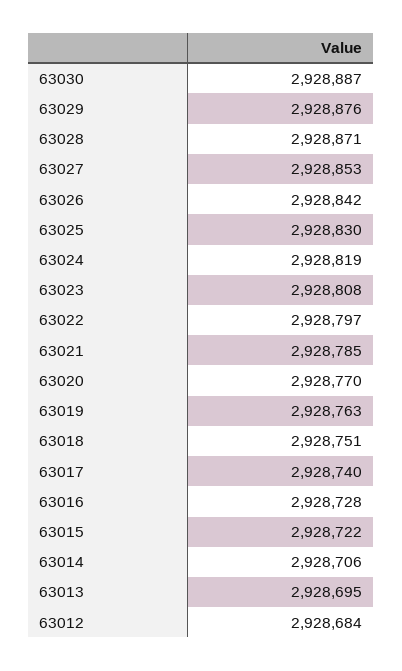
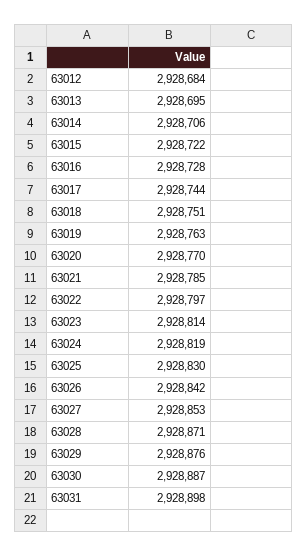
  {
    "63030": 2928887,
    "63029": 2928876,
    "63028": 2928871,
    "63027": 2928853,
    "63026": 2928842,
    "63025": 2928830,
    "63024": 2928819,
-   "63023": 2928808,
+   "63023": 2928814,
    "63022": 2928797,
    "63021": 2928785,
    "63020": 2928770,
    "63019": 2928763,
    "63018": 2928751,
-   "63017": 2928740,
+   "63017": 2928744,
    "63016": 2928728,
    "63015": 2928722,
    "63014": 2928706,
    "63013": 2928695,
-   "63012": 2928684
+   "63012": 2928684,
+   "63031": 2928898
  }

